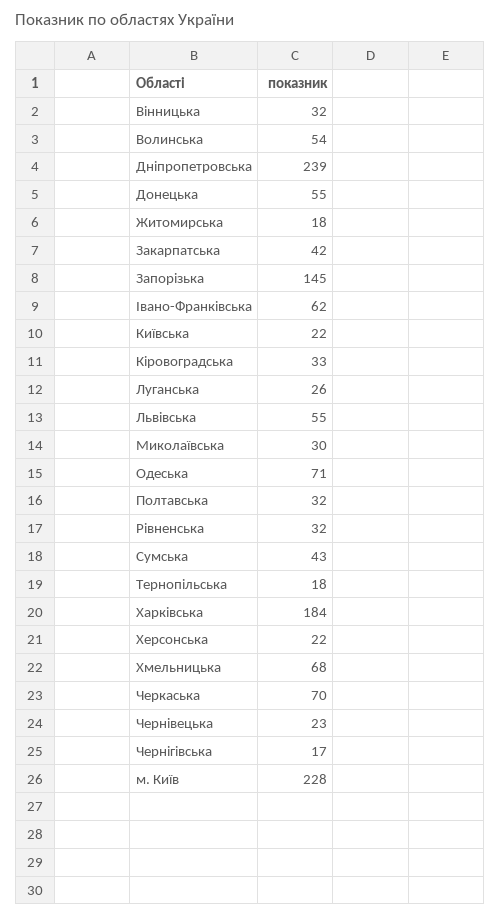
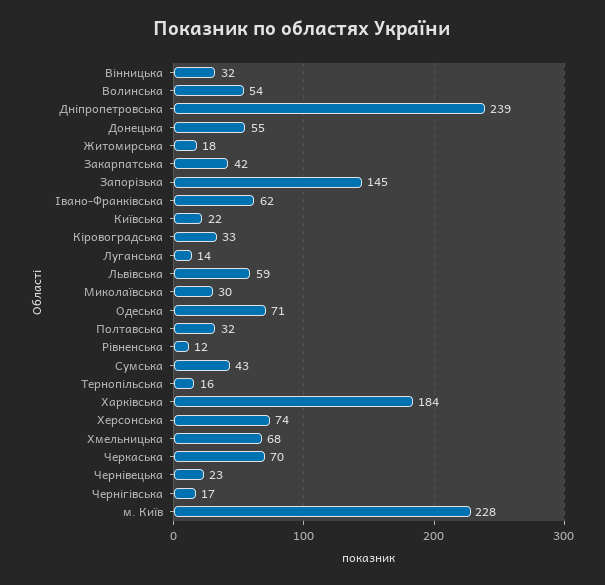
  {
    "Вінницька": 32,
    "Волинська": 54,
    "Дніпропетровська": 239,
    "Донецька": 55,
    "Житомирська": 18,
    "Закарпатська": 42,
    "Запорізька": 145,
    "Івано-Франківська": 62,
    "Київська": 22,
    "Кіровоградська": 33,
-   "Луганська": 26,
+   "Луганська": 14,
-   "Львівська": 55,
+   "Львівська": 59,
    "Миколаївська": 30,
    "Одеська": 71,
    "Полтавська": 32,
-   "Рівненська": 32,
+   "Рівненська": 12,
    "Сумська": 43,
-   "Тернопільська": 18,
+   "Тернопільська": 16,
    "Харківська": 184,
-   "Херсонська": 22,
+   "Херсонська": 74,
    "Хмельницька": 68,
    "Черкаська": 70,
    "Чернівецька": 23,
    "Чернігівська": 17,
    "м. Київ": 228
  }

